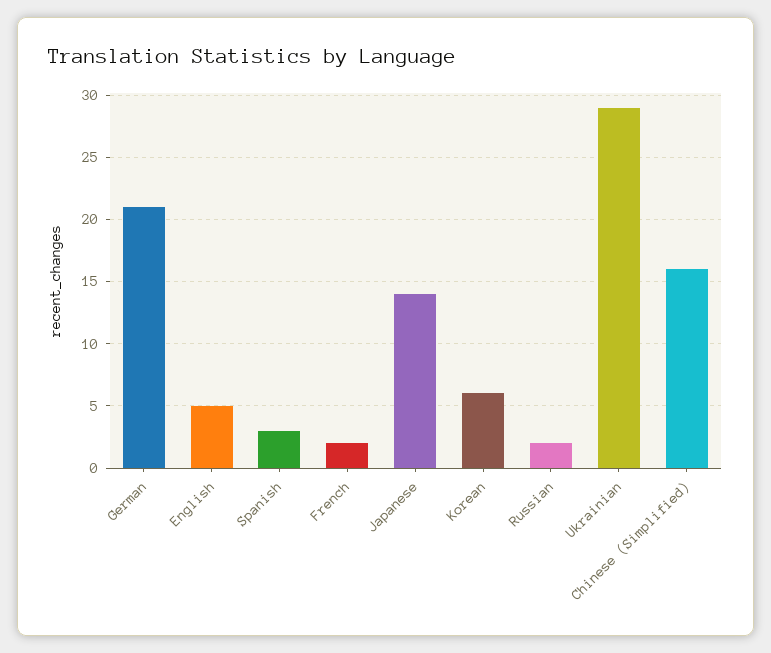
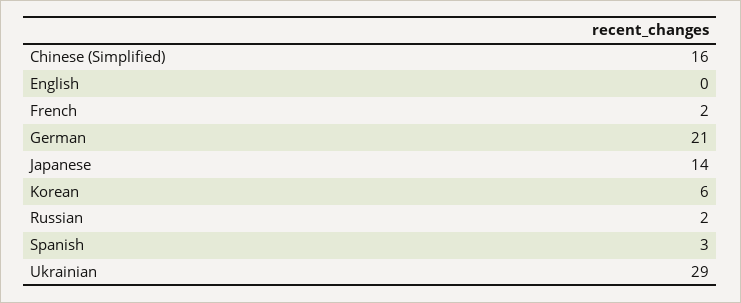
  {
    "German": 21,
-   "English": 5,
+   "English": 0,
    "Spanish": 3,
    "French": 2,
    "Japanese": 14,
    "Korean": 6,
    "Russian": 2,
    "Ukrainian": 29,
    "Chinese (Simplified)": 16
  }

